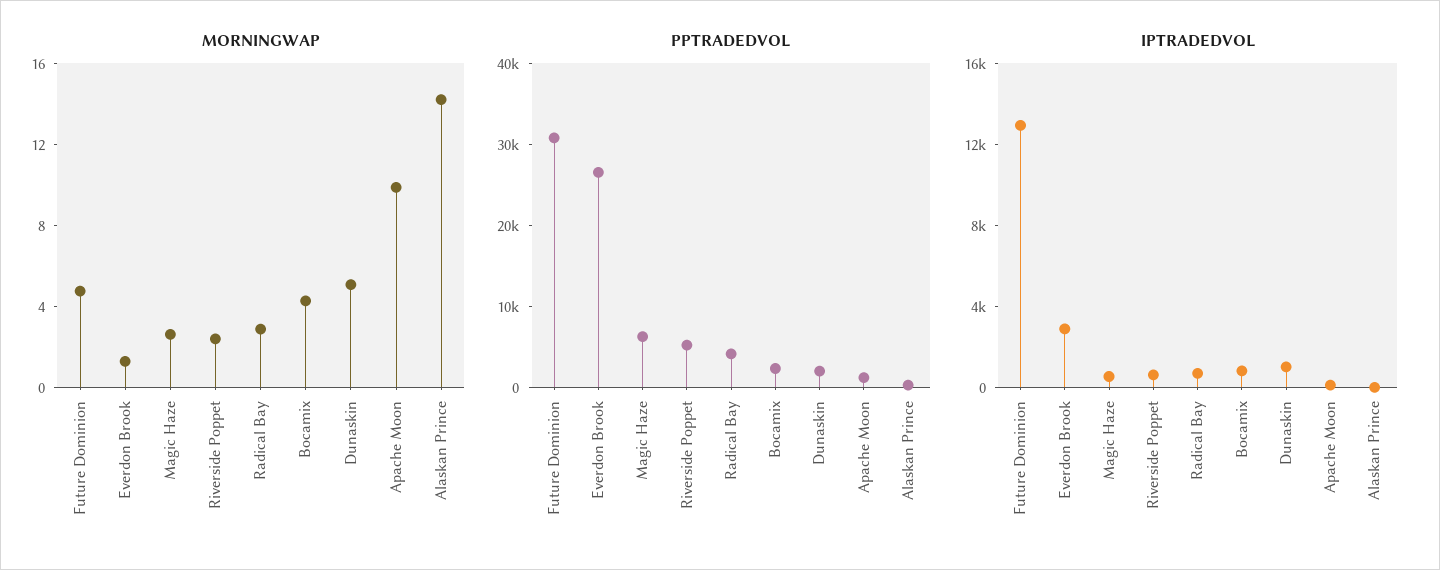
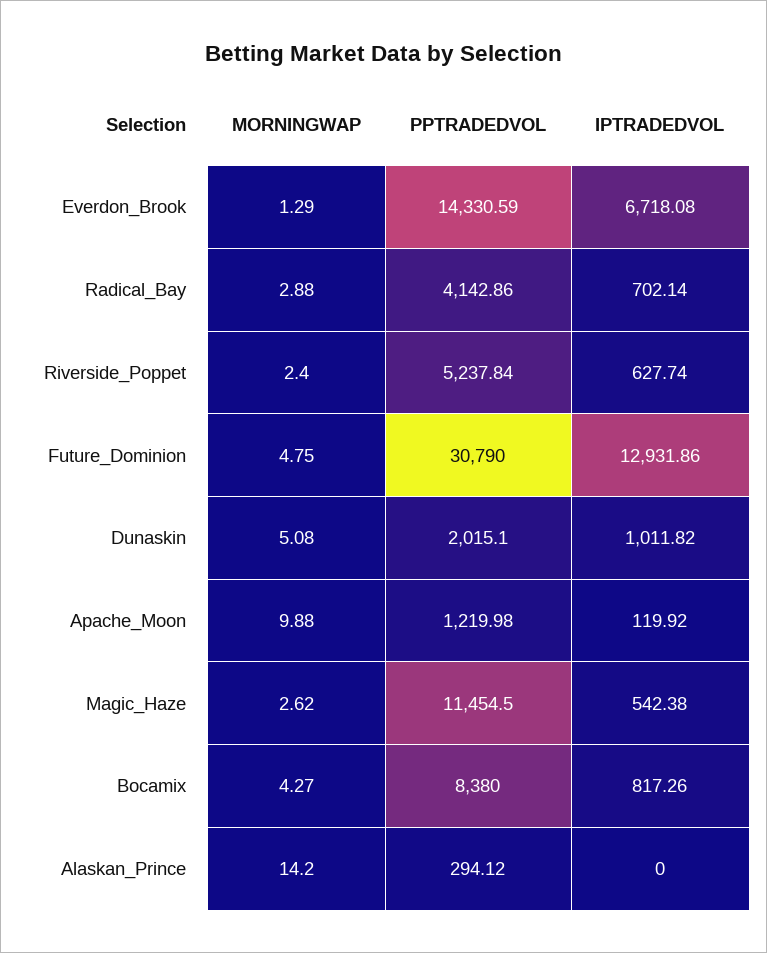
  {
    "MORNINGWAP": {
      "Future Dominion": 4.75,
      "Everdon Brook": 1.29,
      "Magic Haze": 2.62,
      "Riverside Poppet": 2.4,
      "Radical Bay": 2.88,
      "Bocamix": 4.27,
      "Dunaskin": 5.08,
      "Apache Moon": 9.88,
      "Alaskan Prince": 14.2
    },
    "PPTRADEDVOL": {
      "Future Dominion": 30790,
-     "Everdon Brook": 26000,
+     "Everdon Brook": 14330.59,
-     "Magic Haze": 6000,
+     "Magic Haze": 11454.5,
      "Riverside Poppet": 5237.84,
      "Radical Bay": 4142.86,
-     "Bocamix": 2000,
+     "Bocamix": 8380,
      "Dunaskin": 2015.1,
      "Apache Moon": 1219.98,
      "Alaskan Prince": 294.12
    },
    "IPTRADEDVOL": {
      "Future Dominion": 12931.86,
-     "Everdon Brook": 3000,
+     "Everdon Brook": 6718.08,
      "Magic Haze": 542.38,
      "Riverside Poppet": 627.74,
      "Radical Bay": 702.14,
      "Bocamix": 817.26,
      "Dunaskin": 1011.82,
      "Apache Moon": 119.92,
      "Alaskan Prince": 0
    }
  }

